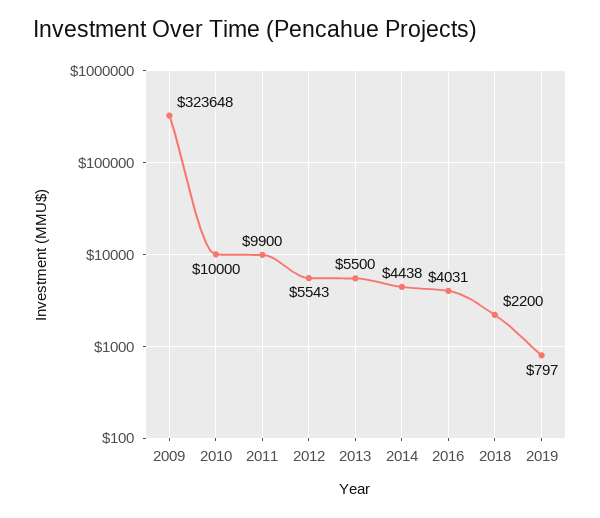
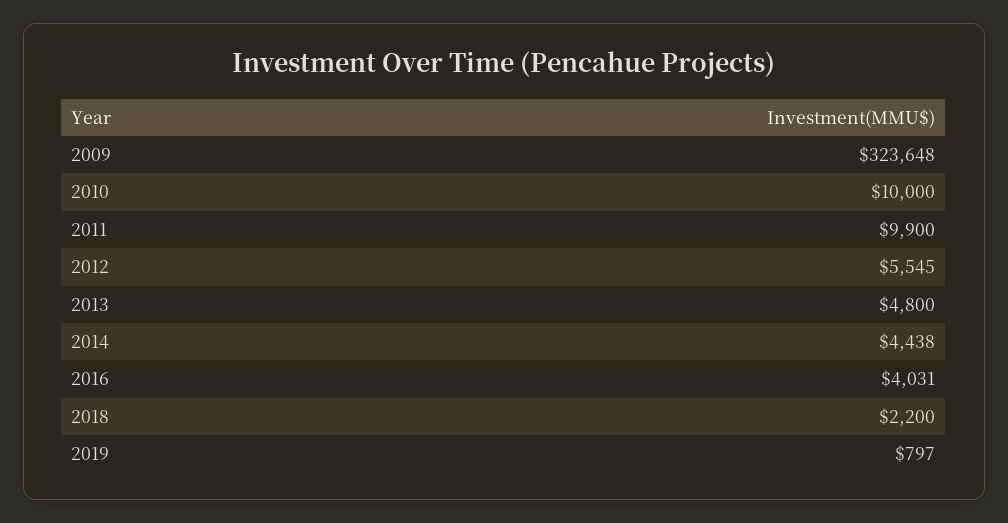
  {
    "2009": 323648,
    "2010": 10000,
    "2011": 9900,
-   "2012": 5543,
+   "2012": 5545,
-   "2013": 5500,
+   "2013": 4800,
    "2014": 4438,
    "2016": 4031,
    "2018": 2200,
    "2019": 797
  }

